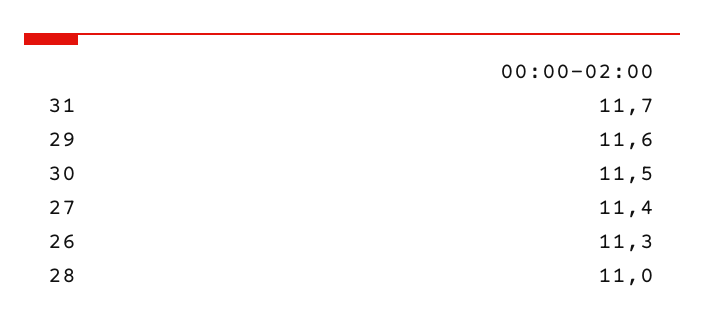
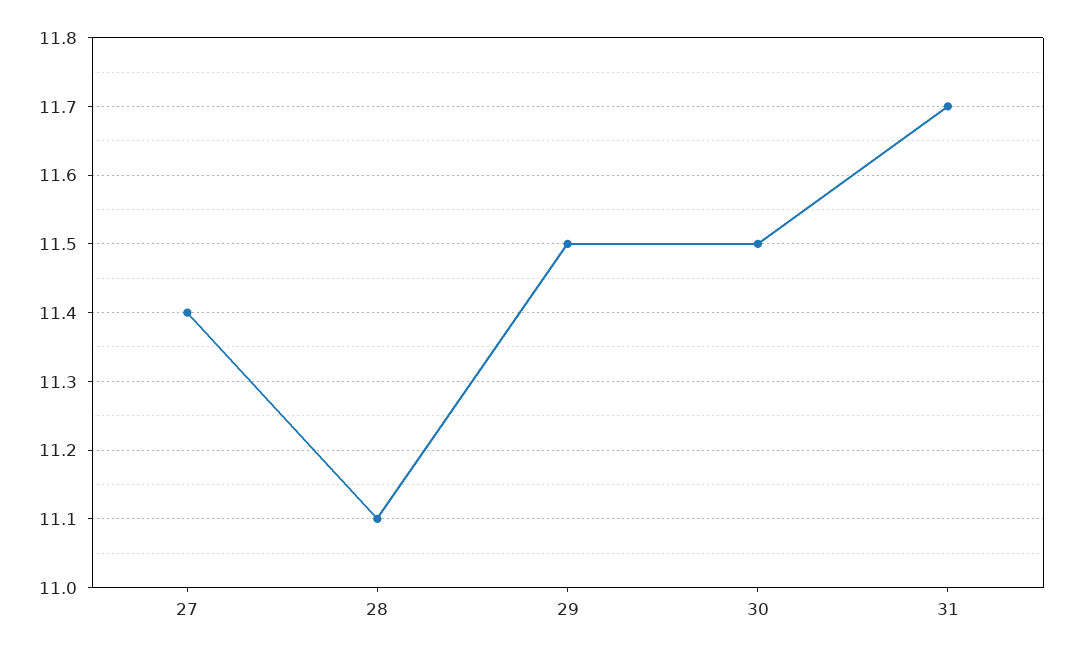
  {
    "31": 11.7,
-   "29": 11.6,
+   "29": 11.5,
    "30": 11.5,
    "27": 11.4,
-   "26": 11.3,
-   "28": 11
+   "28": 11.1
  }

